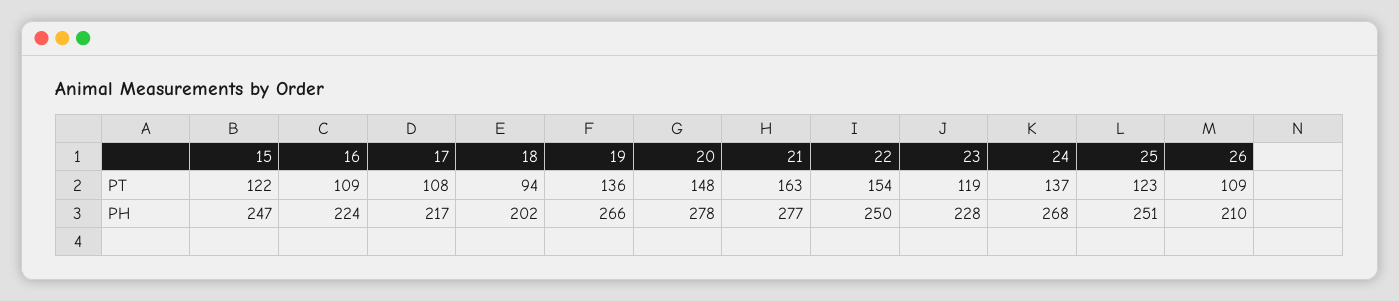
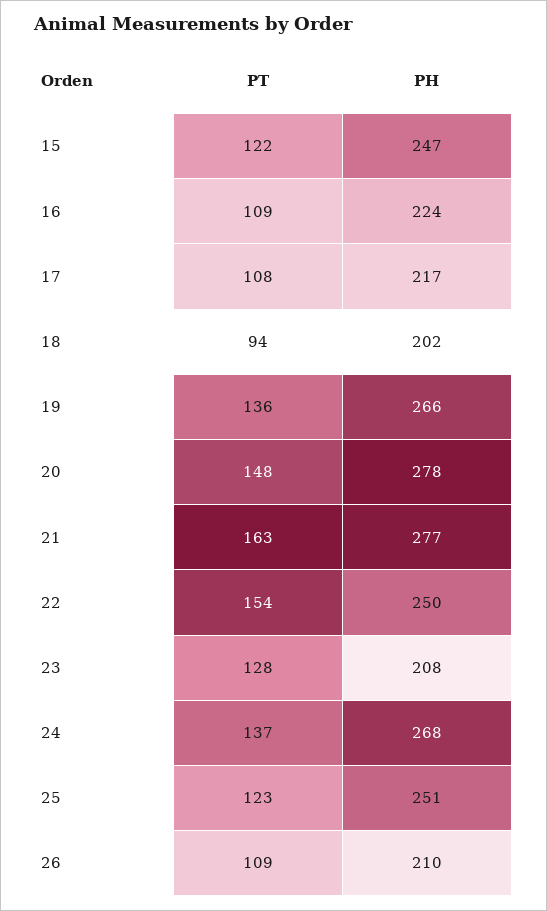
  {
    "15": {
      "PT": 122,
      "PH": 247
    },
    "16": {
      "PT": 109,
      "PH": 224
    },
    "17": {
      "PT": 108,
      "PH": 217
    },
    "18": {
      "PT": 94,
      "PH": 202
    },
    "19": {
      "PT": 136,
      "PH": 266
    },
    "20": {
      "PT": 148,
      "PH": 278
    },
    "21": {
      "PT": 163,
      "PH": 277
    },
    "22": {
      "PT": 154,
      "PH": 250
    },
    "23": {
-     "PT": 119,
+     "PT": 128,
-     "PH": 228
+     "PH": 208
    },
    "24": {
      "PT": 137,
      "PH": 268
    },
    "25": {
      "PT": 123,
      "PH": 251
    },
    "26": {
      "PT": 109,
      "PH": 210
    }
  }

